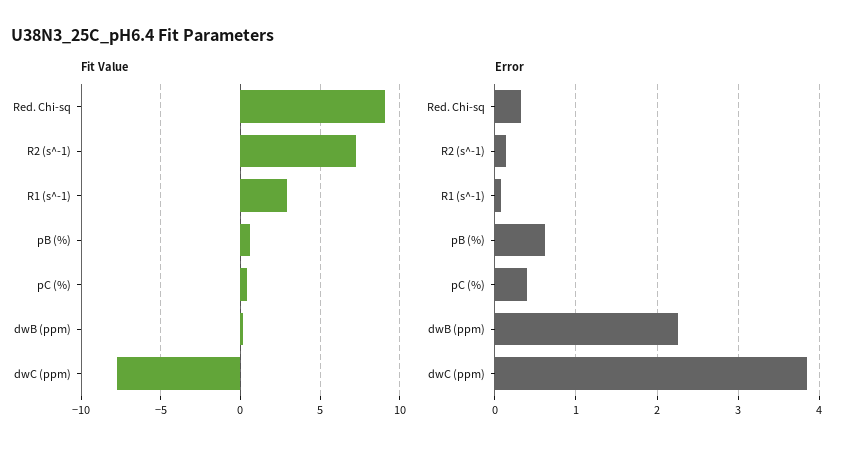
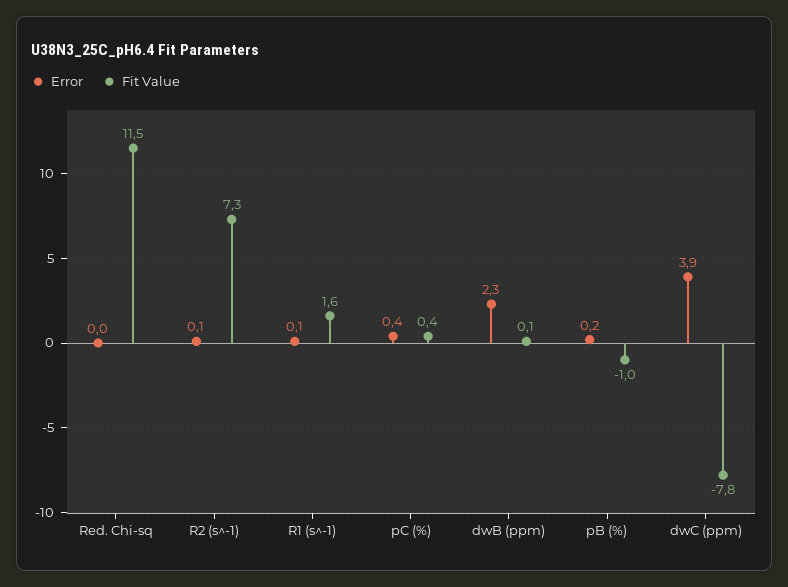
  {
    "Fit Value": {
-     "Red. Chi-sq": 9,
+     "Red. Chi-sq": 11.5,
      "R2 (s^-1)": 7.3,
-     "R1 (s^-1)": 3,
+     "R1 (s^-1)": 1.6,
-     "pB (%)": 0.5,
+     "pB (%)": -1,
      "pC (%)": 0.4,
      "dwB (ppm)": 0.1,
      "dwC (ppm)": -7.8
    },
    "Error": {
-     "Red. Chi-sq": 0.3,
+     "Red. Chi-sq": 0,
      "R2 (s^-1)": 0.1,
      "R1 (s^-1)": 0.1,
-     "pB (%)": 0.6,
+     "pB (%)": 0.2,
      "pC (%)": 0.4,
      "dwB (ppm)": 2.3,
      "dwC (ppm)": 3.9
    }
  }

